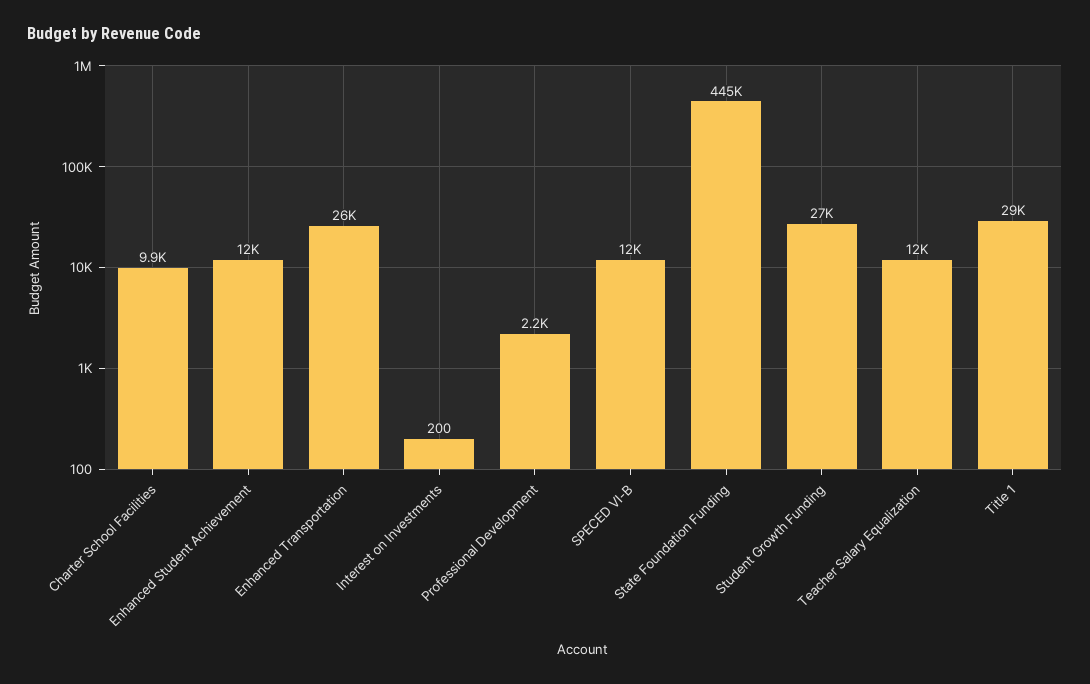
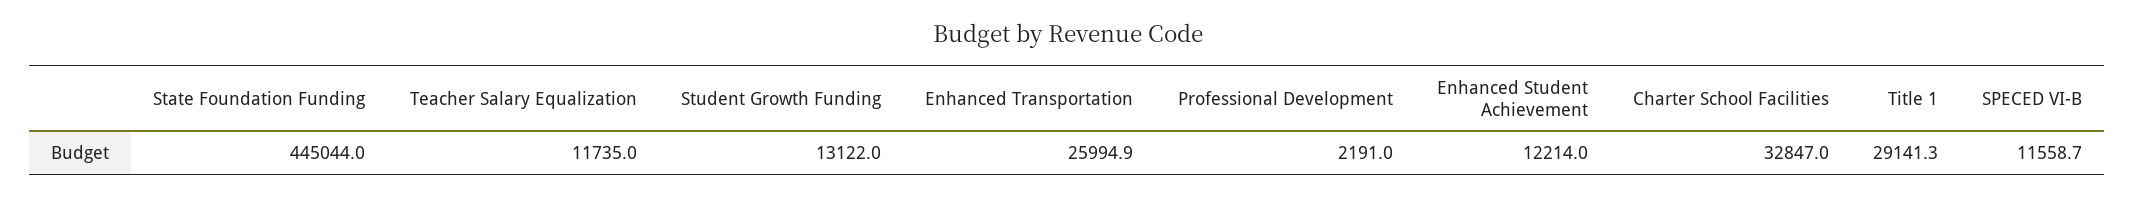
  {
-   "Charter School Facilities": 9900,
+   "Charter School Facilities": 32847,
    "Enhanced Student Achievement": 12214,
    "Enhanced Transportation": 25994.9,
-   "Interest on Investments": 200,
    "Professional Development": 2191,
    "SPECED VI-B": 11558.7,
    "State Foundation Funding": 445044,
-   "Student Growth Funding": 27000,
+   "Student Growth Funding": 13122,
    "Teacher Salary Equalization": 11735,
    "Title 1": 29141.3
  }

